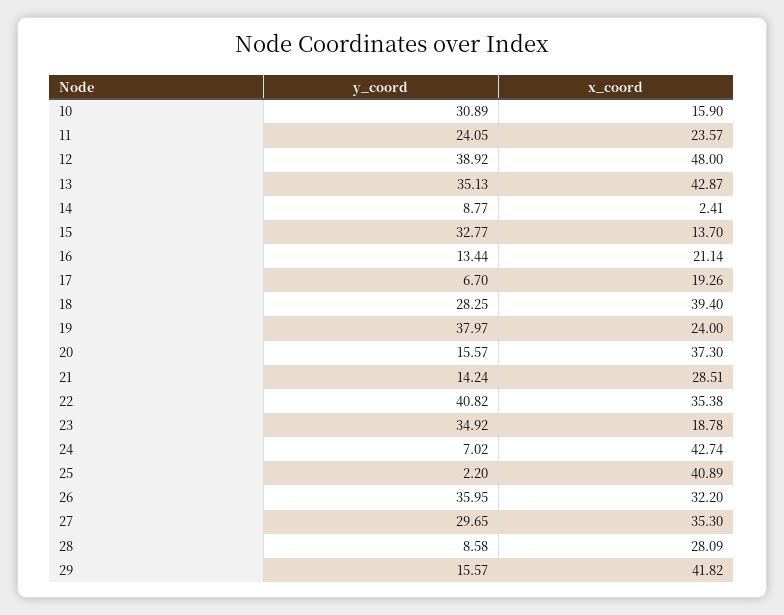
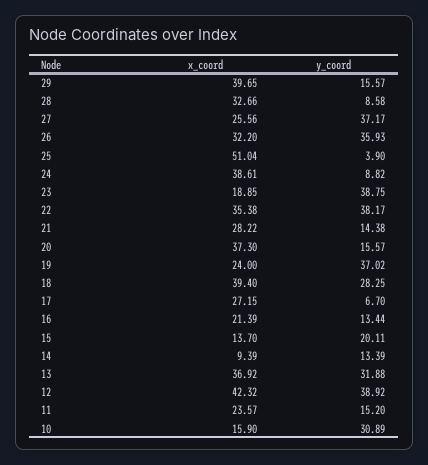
  {
    "y_coord": {
      "10": 30.89,
-     "11": 24.05,
+     "11": 15.2,
      "12": 38.92,
-     "13": 35.13,
+     "13": 31.88,
-     "14": 8.77,
+     "14": 13.39,
-     "15": 32.77,
+     "15": 20.11,
      "16": 13.44,
      "17": 6.7,
      "18": 28.25,
-     "19": 37.97,
+     "19": 37.02,
      "20": 15.57,
-     "21": 14.24,
+     "21": 14.38,
-     "22": 40.82,
+     "22": 38.17,
-     "23": 34.92,
+     "23": 38.75,
-     "24": 7.02,
+     "24": 8.82,
-     "25": 2.2,
+     "25": 3.9,
-     "26": 35.95,
+     "26": 35.93,
-     "27": 29.65,
+     "27": 37.17,
      "28": 8.58,
      "29": 15.57
    },
    "x_coord": {
      "10": 15.9,
      "11": 23.57,
-     "12": 48,
+     "12": 42.32,
-     "13": 42.87,
+     "13": 36.92,
-     "14": 2.41,
+     "14": 9.39,
      "15": 13.7,
-     "16": 21.14,
+     "16": 21.39,
-     "17": 19.26,
+     "17": 27.15,
      "18": 39.4,
      "19": 24,
      "20": 37.3,
-     "21": 28.51,
+     "21": 28.22,
      "22": 35.38,
-     "23": 18.78,
+     "23": 18.85,
-     "24": 42.74,
+     "24": 38.61,
-     "25": 40.89,
+     "25": 51.04,
      "26": 32.2,
-     "27": 35.3,
+     "27": 25.56,
-     "28": 28.09,
+     "28": 32.66,
-     "29": 41.82
+     "29": 39.65
    }
  }

